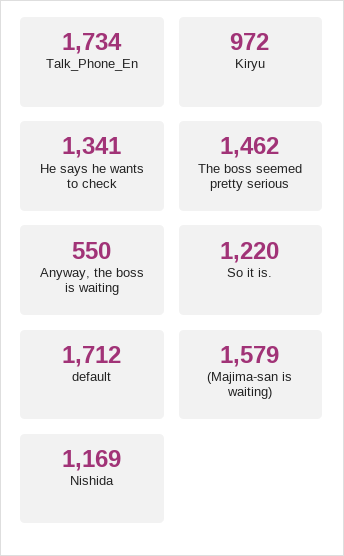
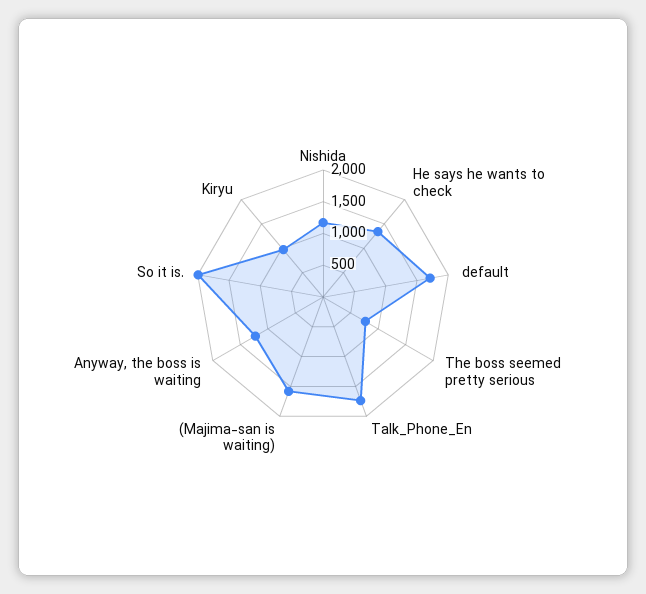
  {
    "Talk_Phone_En": 1734,
    "Kiryu": 972,
    "He says he wants to check": 1341,
-   "The boss seemed pretty serious": 1462,
+   "The boss seemed pretty serious": 750,
-   "Anyway, the boss is waiting": 550,
+   "Anyway, the boss is waiting": 1250,
-   "So it is.": 1220,
+   "So it is.": 2000,
    "default": 1712,
    "(Majima-san is waiting)": 1579,
    "Nishida": 1169
  }

